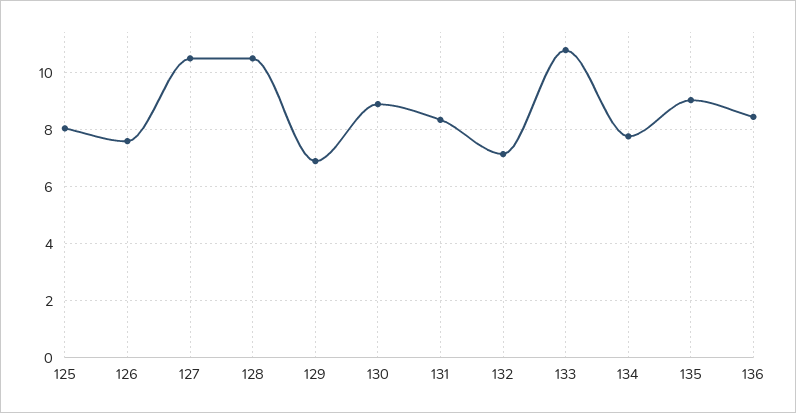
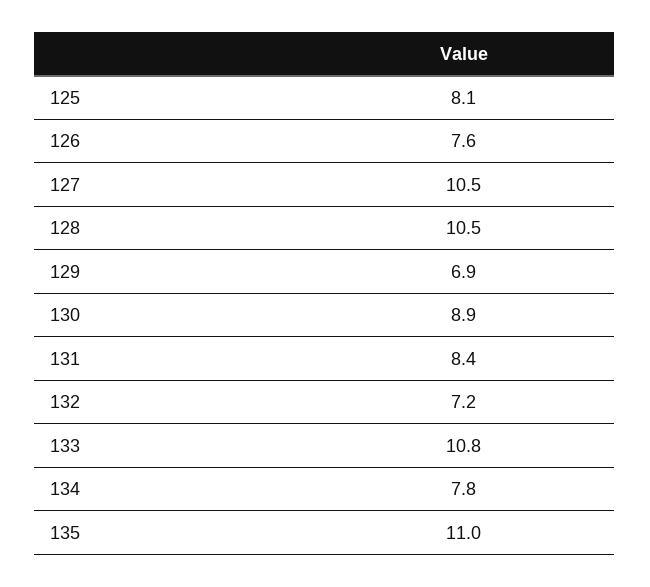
  {
    "125": 8.1,
    "126": 7.6,
    "127": 10.5,
    "128": 10.5,
    "129": 6.9,
    "130": 8.9,
    "131": 8.4,
    "132": 7.2,
    "133": 10.8,
    "134": 7.8,
-   "135": 9,
+   "135": 11
-   "136": 8.5
  }

